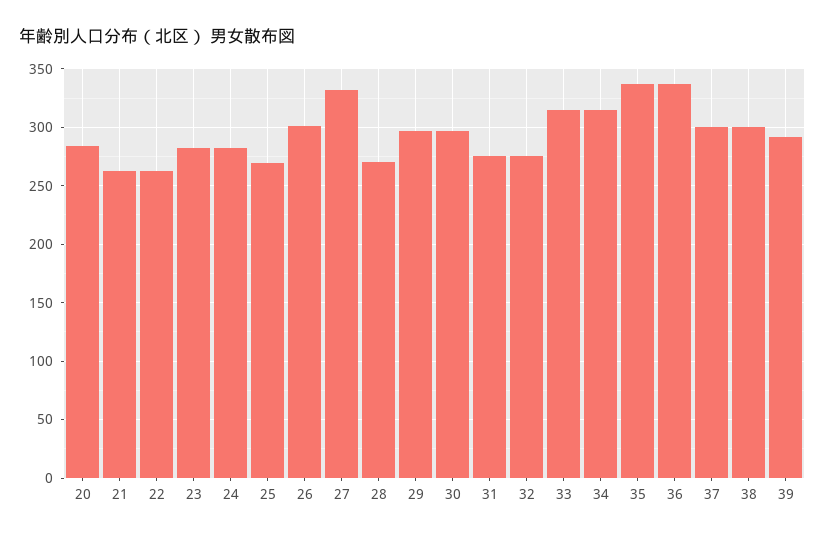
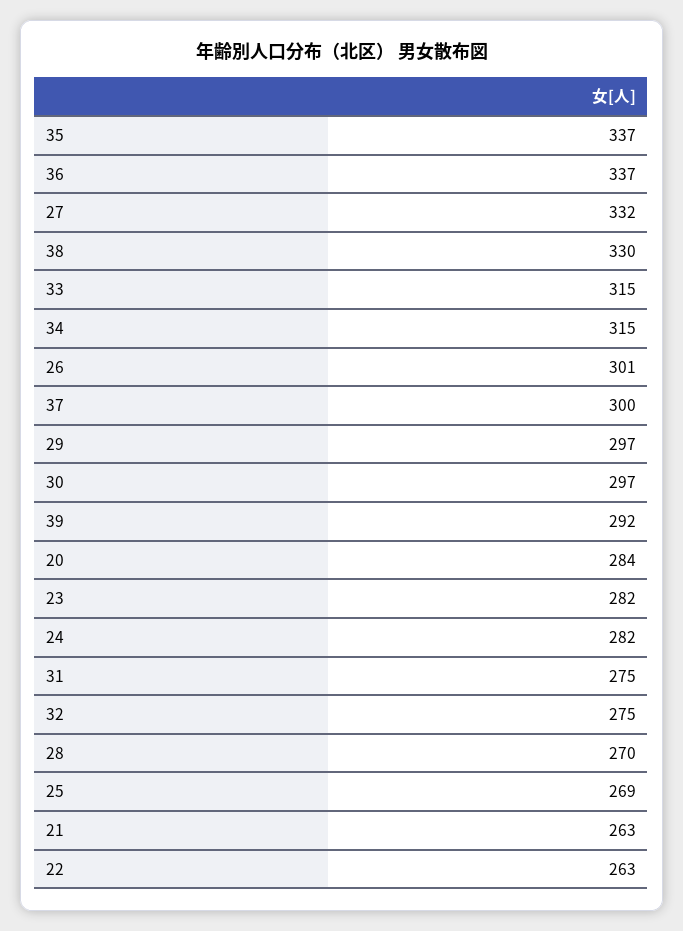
  {
    "20": 284,
    "21": 263,
    "22": 263,
    "23": 282,
    "24": 282,
    "25": 269,
    "26": 301,
    "27": 332,
    "28": 270,
    "29": 297,
    "30": 297,
    "31": 275,
    "32": 275,
    "33": 315,
    "34": 315,
    "35": 337,
    "36": 337,
    "37": 300,
-   "38": 300,
+   "38": 330,
    "39": 292
  }

